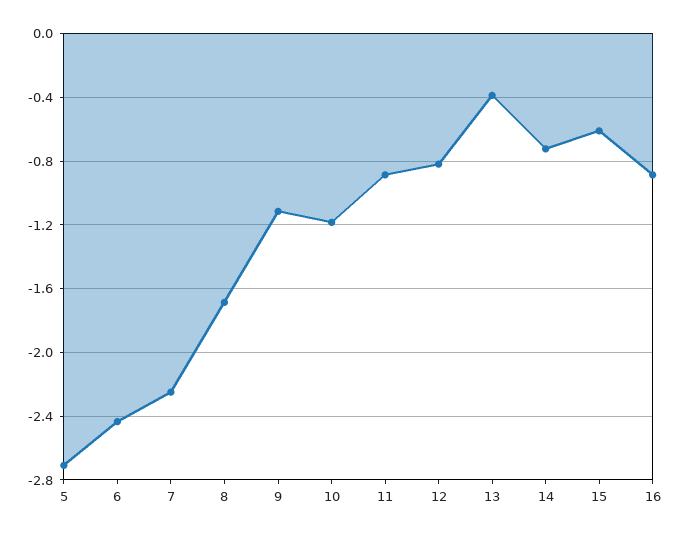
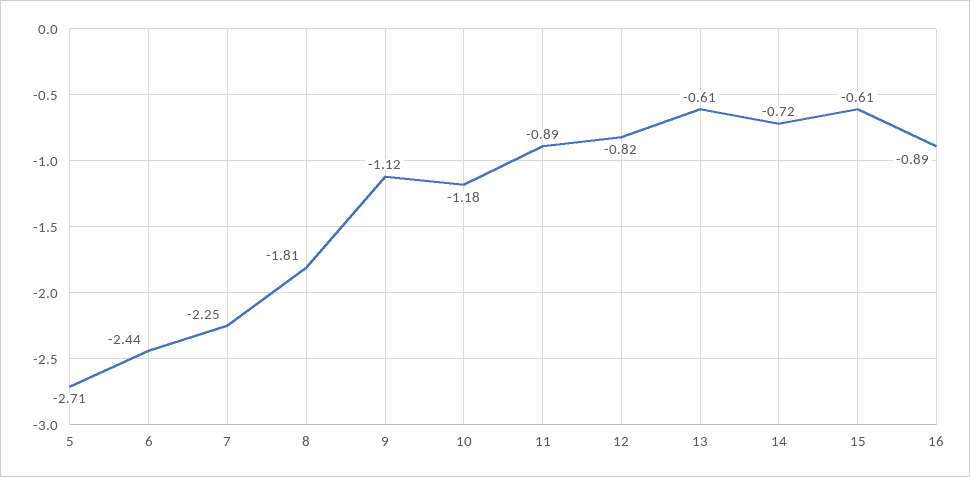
  {
    "5": -2.71,
    "6": -2.44,
    "7": -2.25,
-   "8": -1.7,
+   "8": -1.81,
    "9": -1.12,
    "10": -1.18,
    "11": -0.89,
    "12": -0.82,
-   "13": -0.4,
+   "13": -0.61,
    "14": -0.72,
    "15": -0.61,
    "16": -0.89
  }

